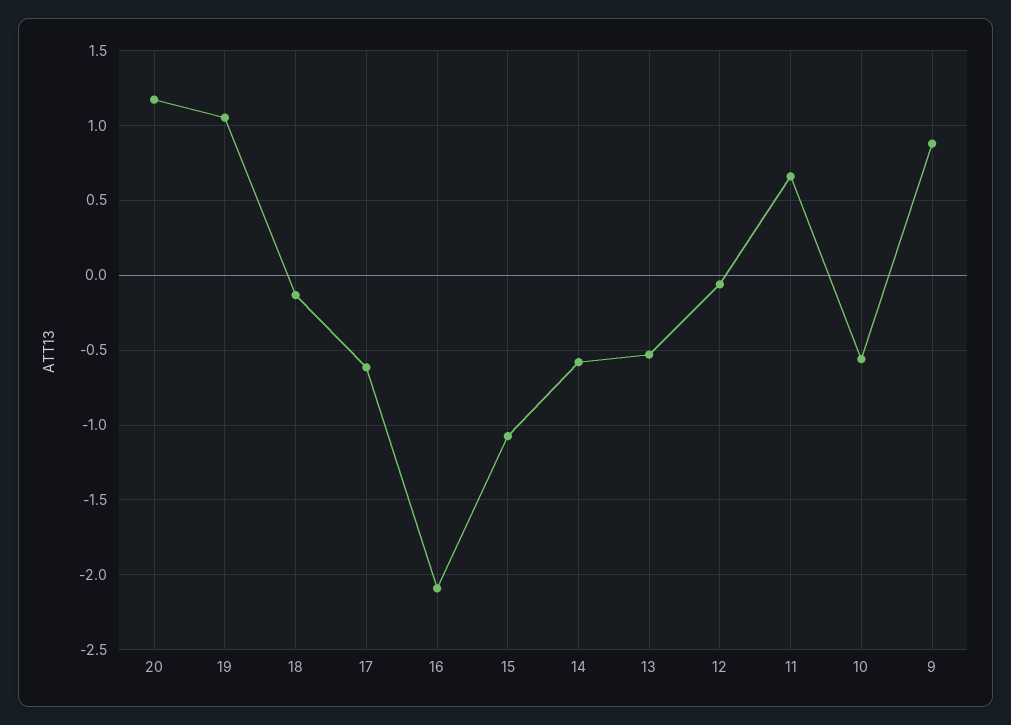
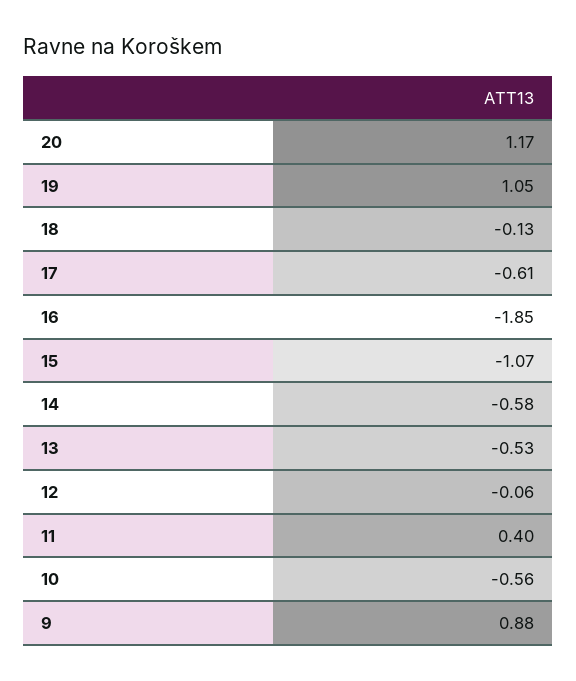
  {
    "20": 1.17,
    "19": 1.05,
    "18": -0.13,
    "17": -0.61,
-   "16": -2.1,
+   "16": -1.85,
    "15": -1.07,
    "14": -0.58,
    "13": -0.53,
    "12": -0.06,
-   "11": 0.65,
+   "11": 0.4,
    "10": -0.56,
    "9": 0.88
  }

